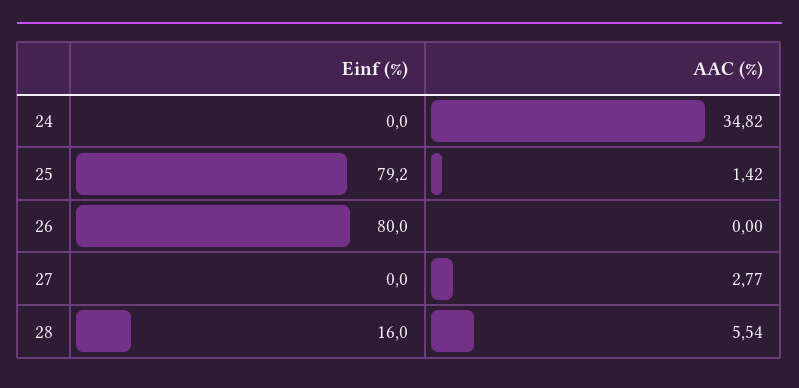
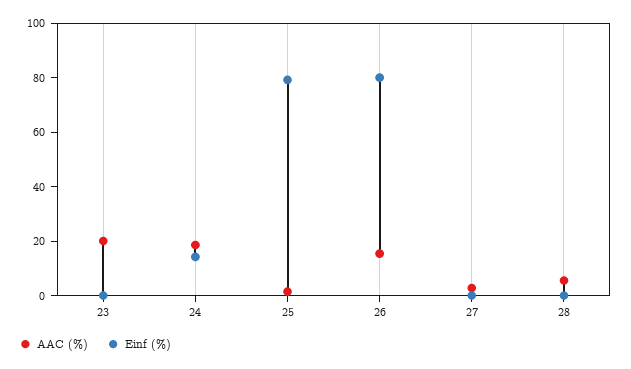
  {
    "Einf (%)": {
-     "24": 0,
+     "24": 15,
      "25": 79.2,
      "26": 80,
      "27": 0,
-     "28": 16
+     "28": 0,
+     "23": 0
    },
    "AAC (%)": {
-     "24": 34.82,
+     "24": 20,
      "25": 1.42,
-     "26": 0,
+     "26": 15,
      "27": 2.77,
-     "28": 5.54
+     "28": 5.54,
+     "23": 20
    }
  }

